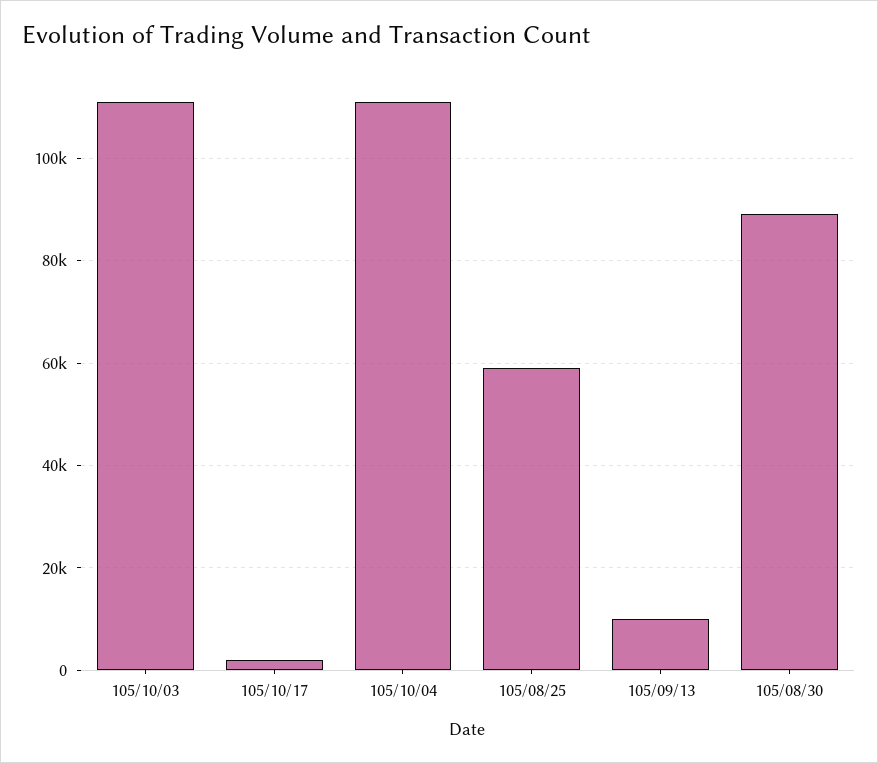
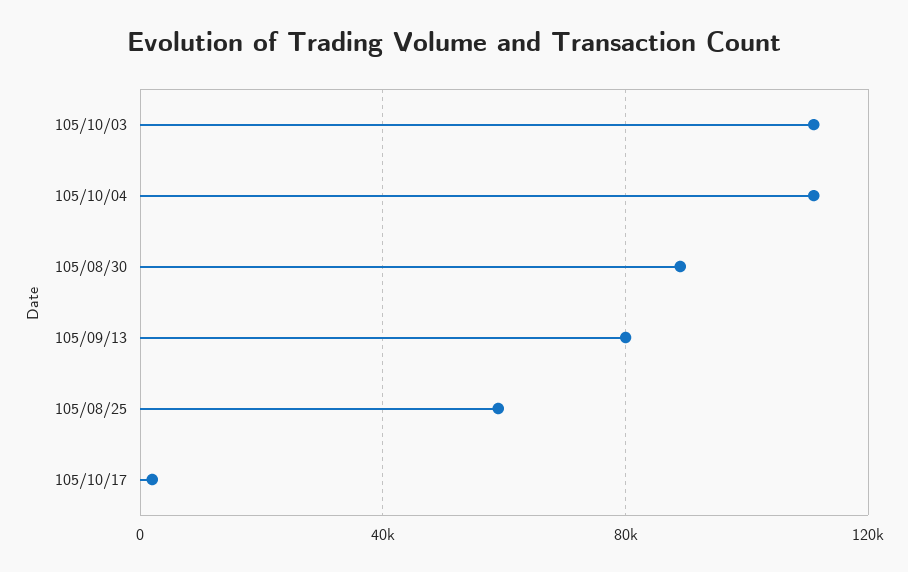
  {
    "105/10/03": 112000,
    "105/10/17": 2000,
    "105/10/04": 112000,
    "105/08/25": 60000,
-   "105/09/13": 10000,
+   "105/09/13": 80000,
    "105/08/30": 90000
  }

